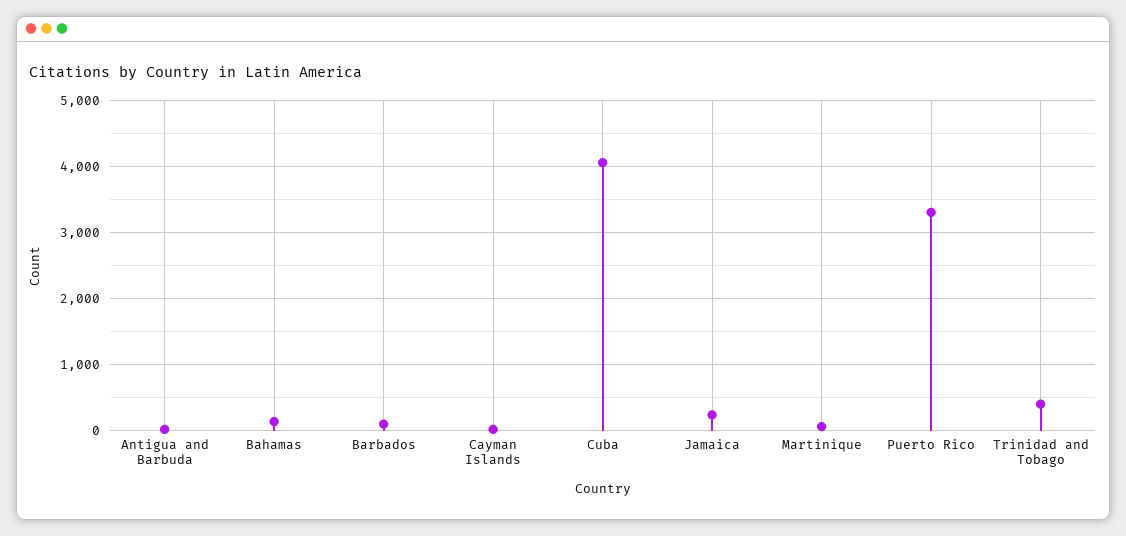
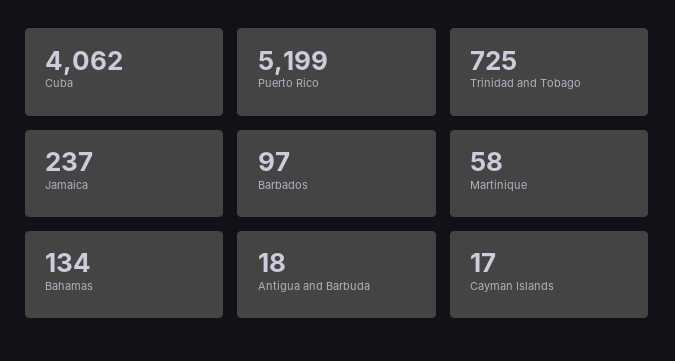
  {
    "Antigua and Barbuda": 18,
    "Bahamas": 134,
    "Barbados": 97,
    "Cayman Islands": 17,
    "Cuba": 4062,
    "Jamaica": 237,
    "Martinique": 58,
-   "Puerto Rico": 3300,
+   "Puerto Rico": 5199,
-   "Trinidad and Tobago": 400
+   "Trinidad and Tobago": 725
  }

